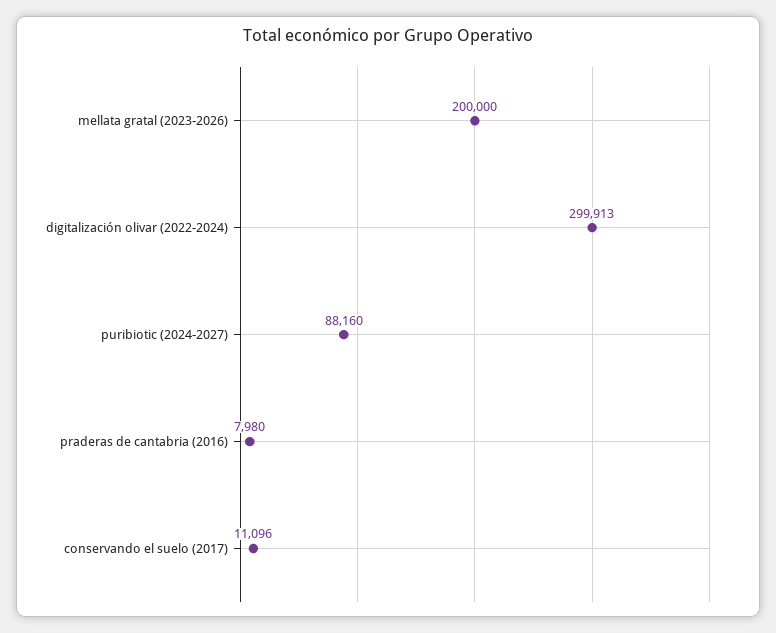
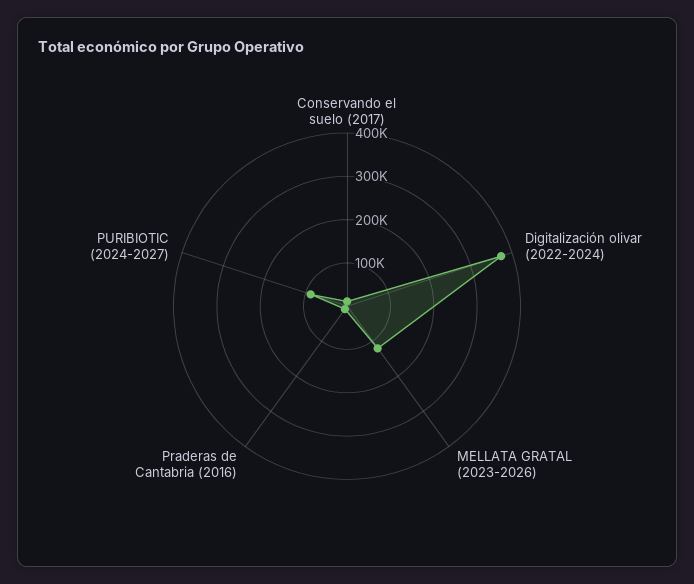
  {
-   "mellata gratal (2023-2026)": 200000,
+   "mellata gratal (2023-2026)": 120000,
-   "digitalización olivar (2022-2024)": 299913,
+   "digitalización olivar (2022-2024)": 380000,
    "puribiotic (2024-2027)": 88160,
    "praderas de cantabria (2016)": 7980,
    "conservando el suelo (2017)": 11096
  }

